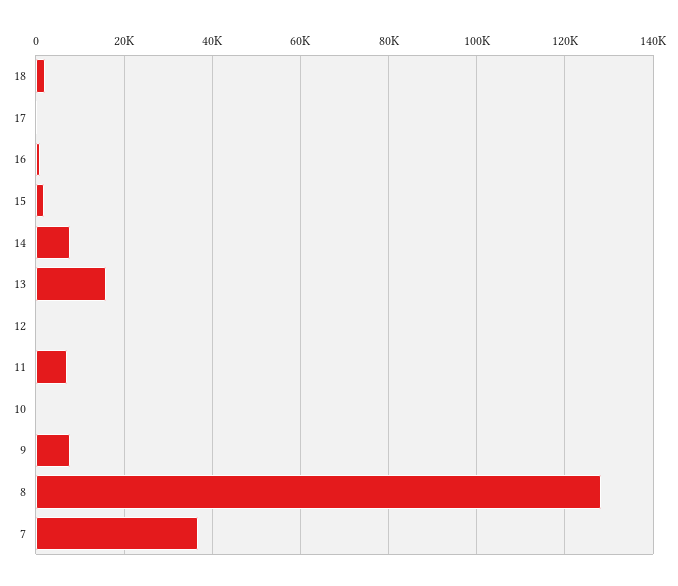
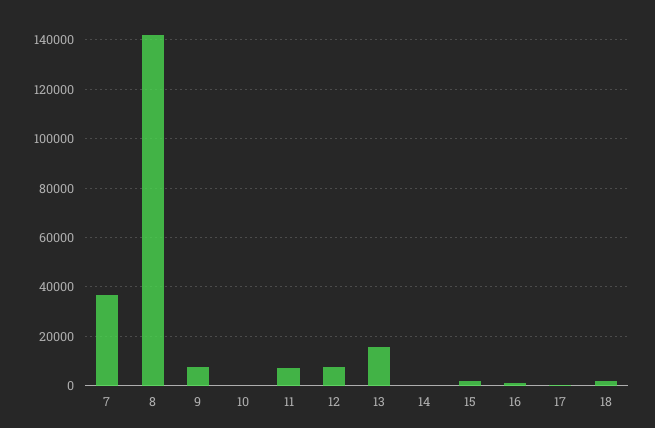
  {
    "18": 2000,
    "17": 0,
    "16": 0,
    "15": 2000,
-   "14": 8000,
+   "14": 0,
    "13": 16000,
-   "12": 0,
+   "12": 7500,
    "11": 8000,
    "10": 0,
    "9": 8000,
-   "8": 128000,
+   "8": 142500,
    "7": 36000
  }

